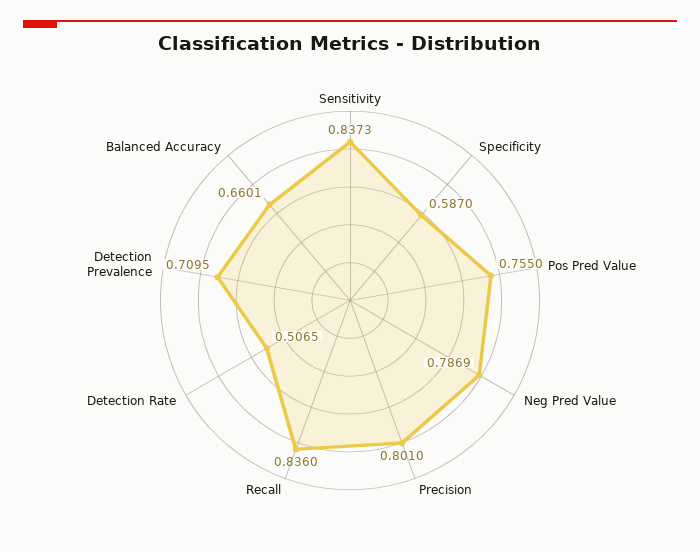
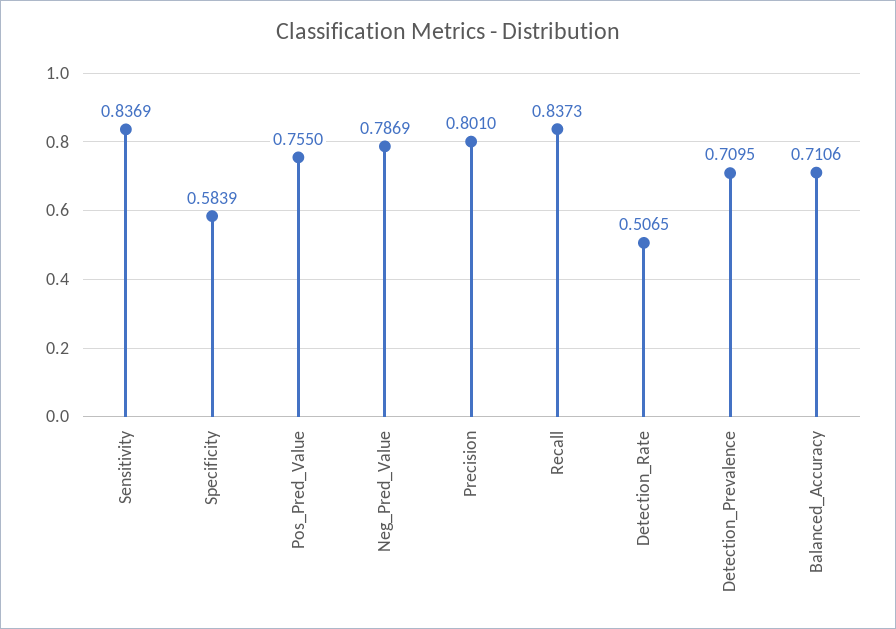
  {
-   "Sensitivity": 0.8373,
+   "Sensitivity": 0.8369,
-   "Specificity": 0.587,
+   "Specificity": 0.5839,
    "Pos Pred Value": 0.755,
    "Neg Pred Value": 0.7869,
    "Precision": 0.801,
-   "Recall": 0.836,
+   "Recall": 0.8373,
    "Detection Rate": 0.5065,
    "Detection Prevalence": 0.7095,
-   "Balanced Accuracy": 0.6601
+   "Balanced Accuracy": 0.7106
  }

